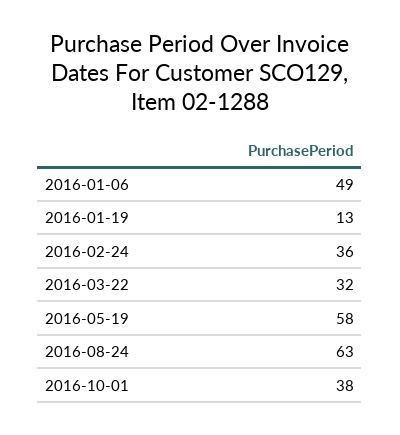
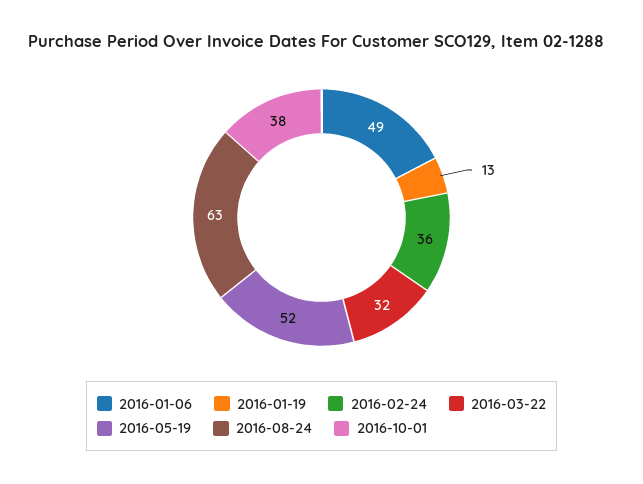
  {
    "2016-01-06": 49,
    "2016-01-19": 13,
    "2016-02-24": 36,
    "2016-03-22": 32,
-   "2016-05-19": 58,
+   "2016-05-19": 52,
    "2016-08-24": 63,
    "2016-10-01": 38
  }

